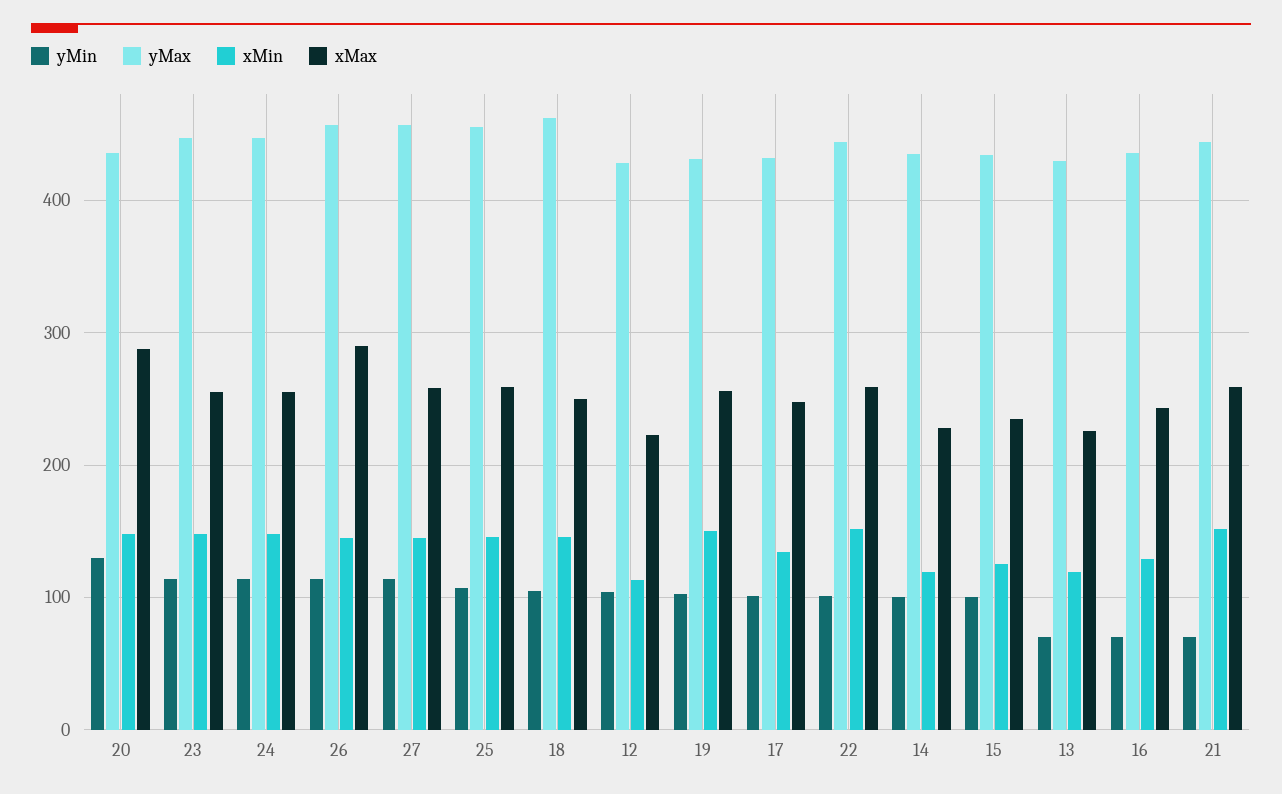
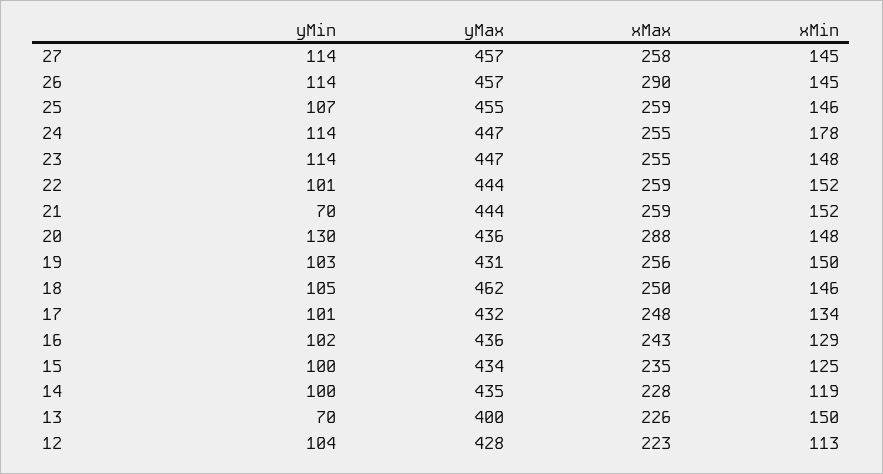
  {
    "yMin": {
      "20": 130,
      "23": 114,
      "24": 114,
      "26": 114,
      "27": 114,
      "25": 107,
      "18": 105,
      "12": 104,
      "19": 103,
      "17": 101,
      "22": 101,
      "14": 100,
      "15": 100,
      "13": 70,
-     "16": 70,
+     "16": 102,
      "21": 70
    },
    "yMax": {
      "20": 436,
      "23": 447,
      "24": 447,
      "26": 457,
      "27": 457,
      "25": 455,
      "18": 462,
      "12": 428,
      "19": 431,
      "17": 432,
      "22": 444,
      "14": 435,
      "15": 434,
-     "13": 430,
+     "13": 400,
      "16": 436,
      "21": 444
    },
    "xMin": {
      "20": 148,
      "23": 148,
-     "24": 150,
+     "24": 178,
      "26": 145,
      "27": 145,
      "25": 146,
      "18": 146,
      "12": 113,
      "19": 150,
      "17": 134,
      "22": 152,
      "14": 119,
      "15": 125,
-     "13": 120,
+     "13": 150,
      "16": 129,
      "21": 152
    },
    "xMax": {
      "20": 288,
      "23": 255,
      "24": 255,
      "26": 290,
      "27": 258,
      "25": 259,
      "18": 250,
      "12": 223,
      "19": 256,
      "17": 248,
      "22": 259,
      "14": 228,
      "15": 235,
      "13": 226,
      "16": 243,
      "21": 259
    }
  }

